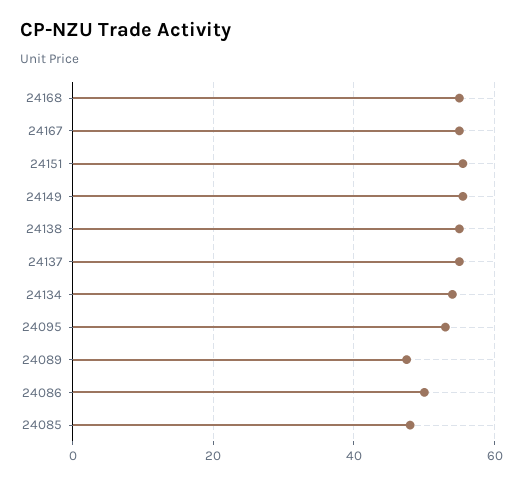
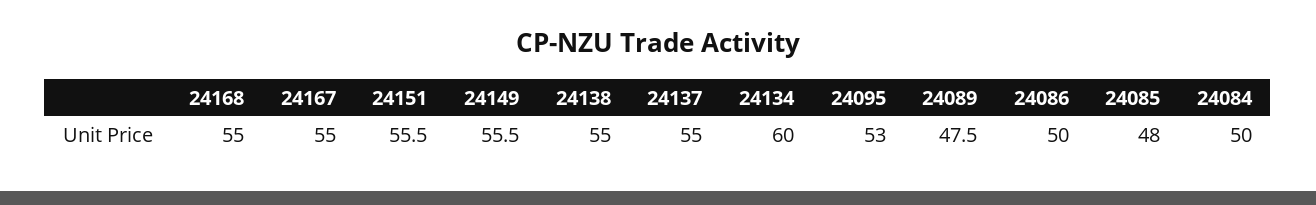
  {
    "24168": 55,
    "24167": 55,
    "24151": 55.5,
    "24149": 55.5,
    "24138": 55,
    "24137": 55,
-   "24134": 54,
+   "24134": 60,
    "24095": 53,
    "24089": 47.5,
    "24086": 50,
-   "24085": 48
+   "24085": 48,
+   "24084": 50
  }

